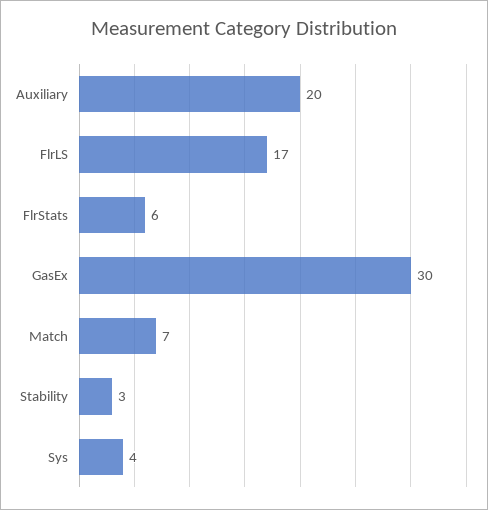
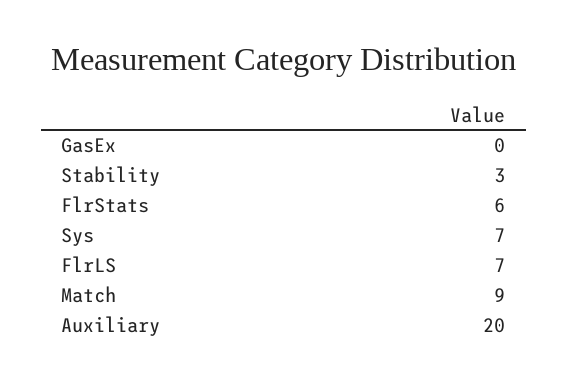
  {
    "Auxiliary": 20,
-   "FlrLS": 17,
+   "FlrLS": 7,
    "FlrStats": 6,
-   "GasEx": 30,
+   "GasEx": 0,
-   "Match": 7,
+   "Match": 9,
    "Stability": 3,
-   "Sys": 4
+   "Sys": 7
  }

